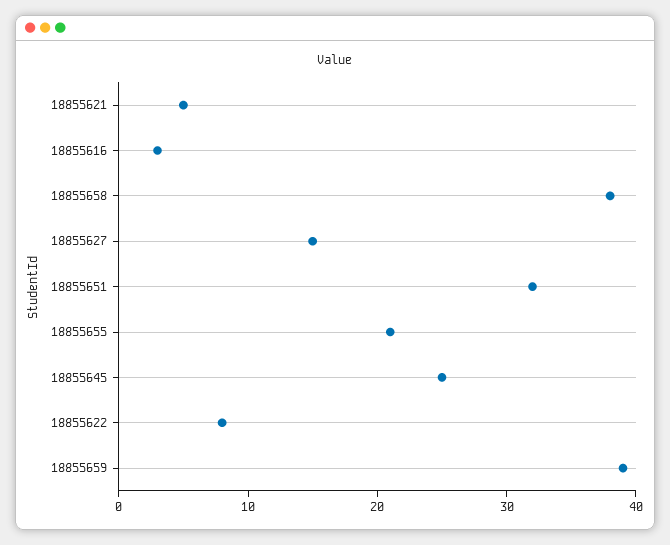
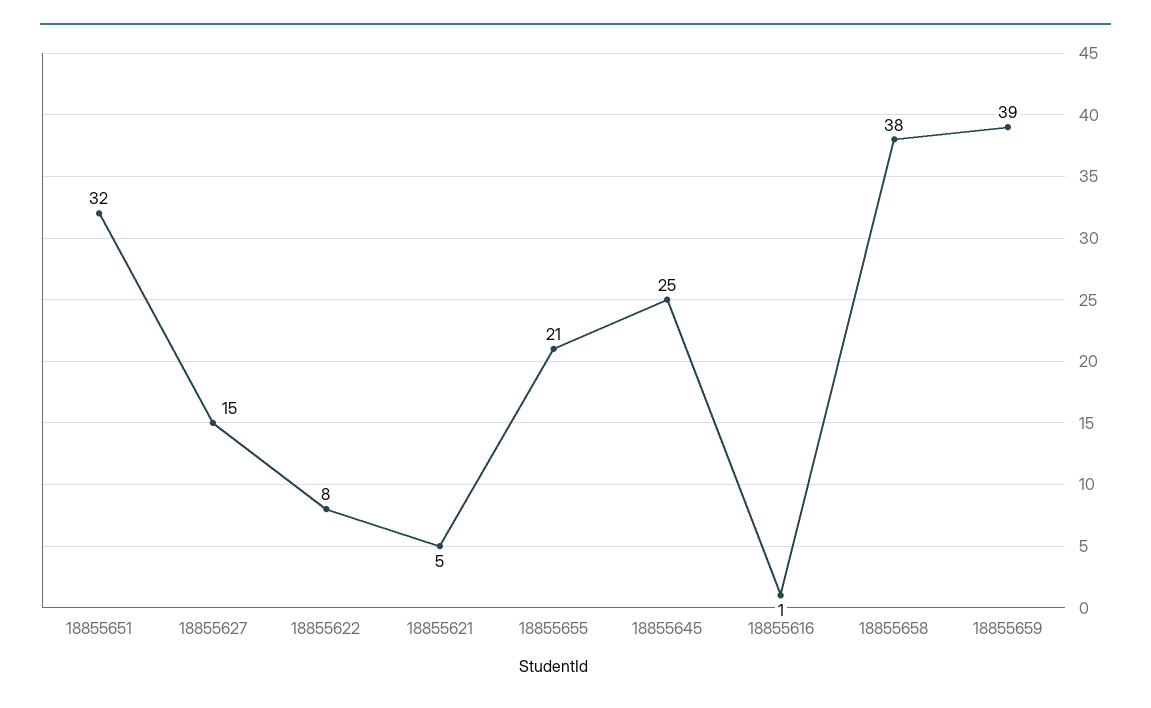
  {
    "18855621": 5,
-   "18855616": 3,
+   "18855616": 1,
    "18855658": 38,
    "18855627": 15,
    "18855651": 32,
    "18855655": 21,
    "18855645": 25,
    "18855622": 8,
    "18855659": 39
  }

